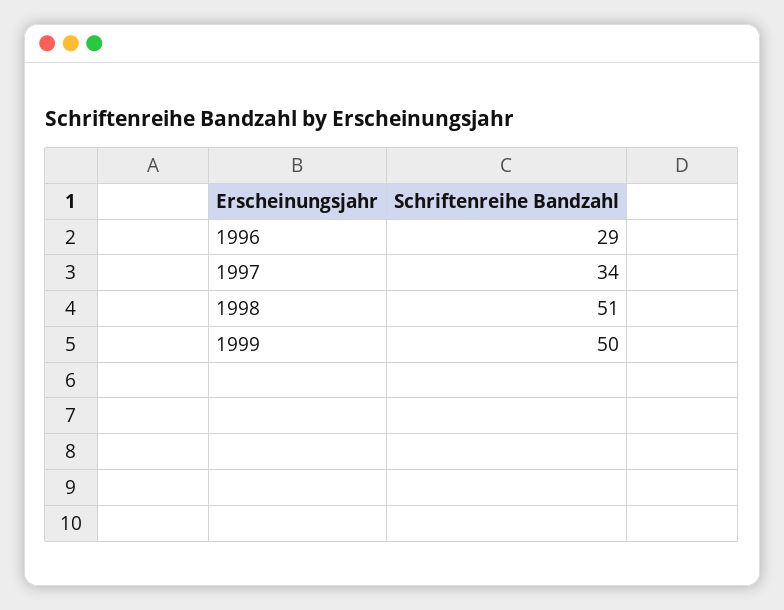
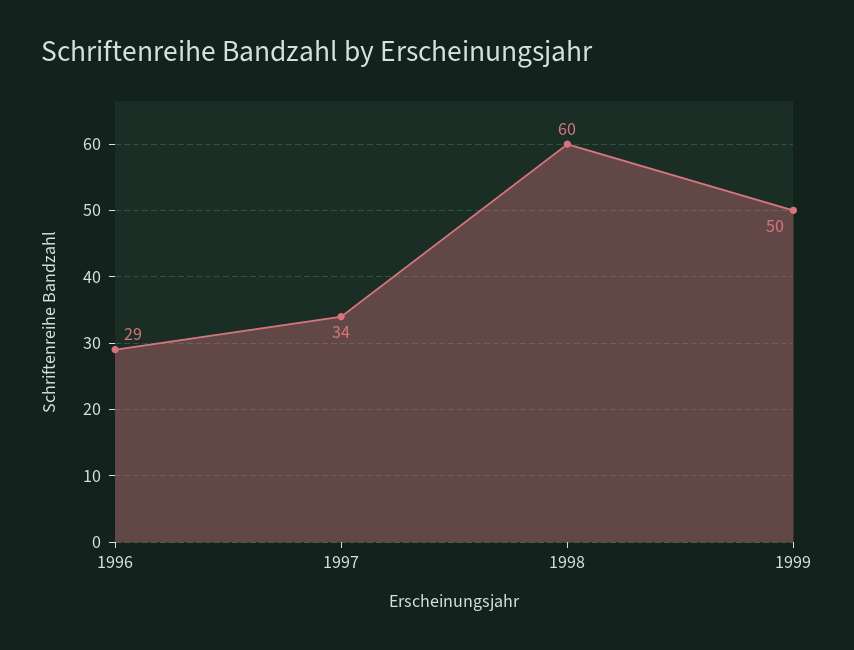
  {
    "1996": 29,
    "1997": 34,
-   "1998": 51,
+   "1998": 60,
    "1999": 50
  }

